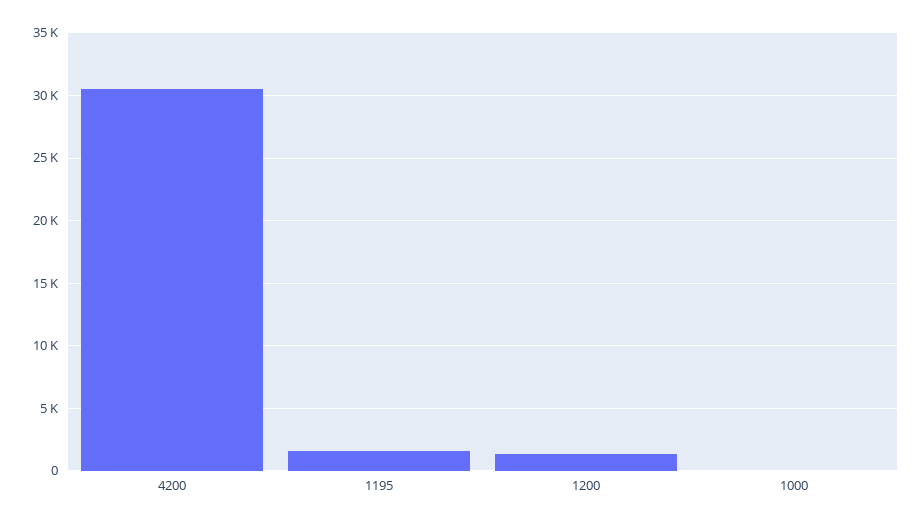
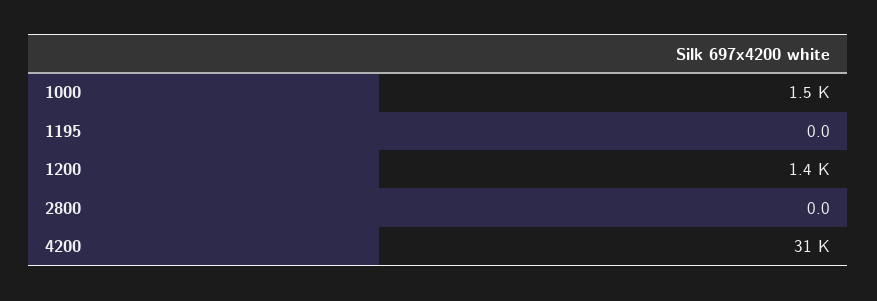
  {
    "4200": 31000,
-   "1195": 1500,
+   "1195": 0,
    "1200": 1400,
-   "1000": 0
+   "1000": 1500,
+   "2800": 0
  }

